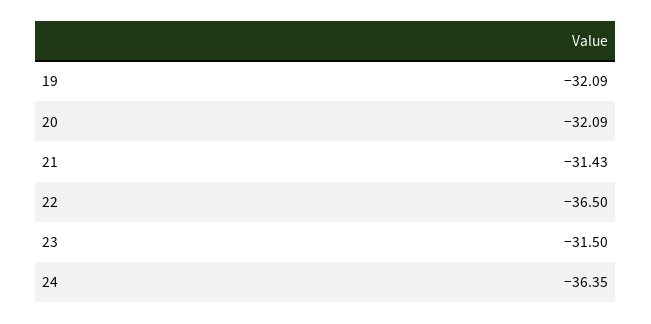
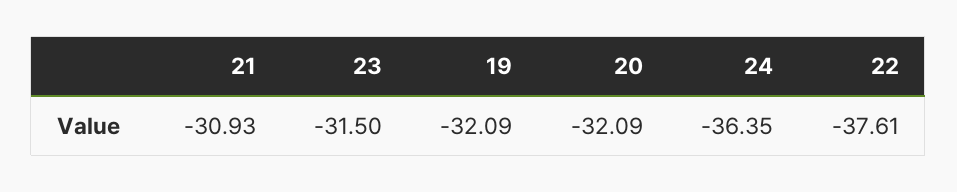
  {
    "19": -32.09,
    "20": -32.09,
-   "21": -31.43,
+   "21": -30.93,
-   "22": -36.5,
+   "22": -37.61,
    "23": -31.5,
    "24": -36.35
  }

